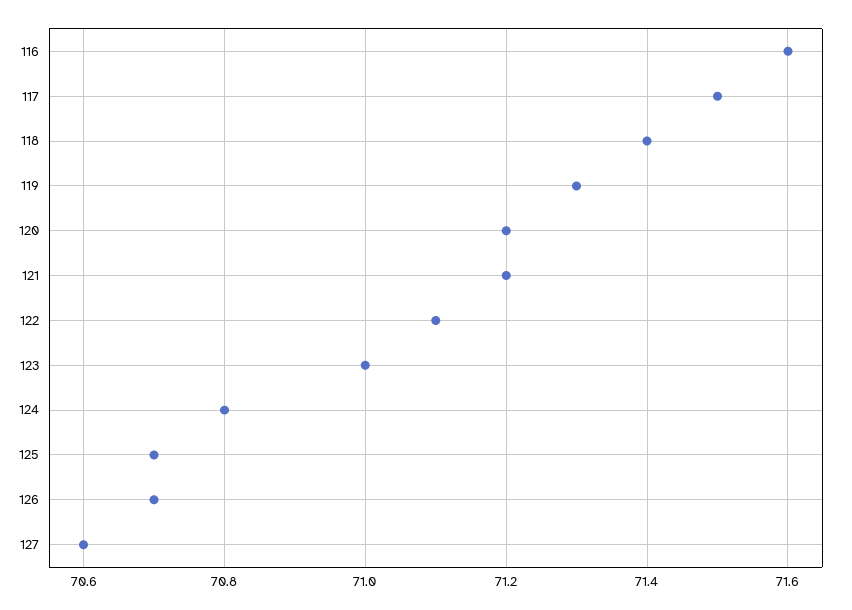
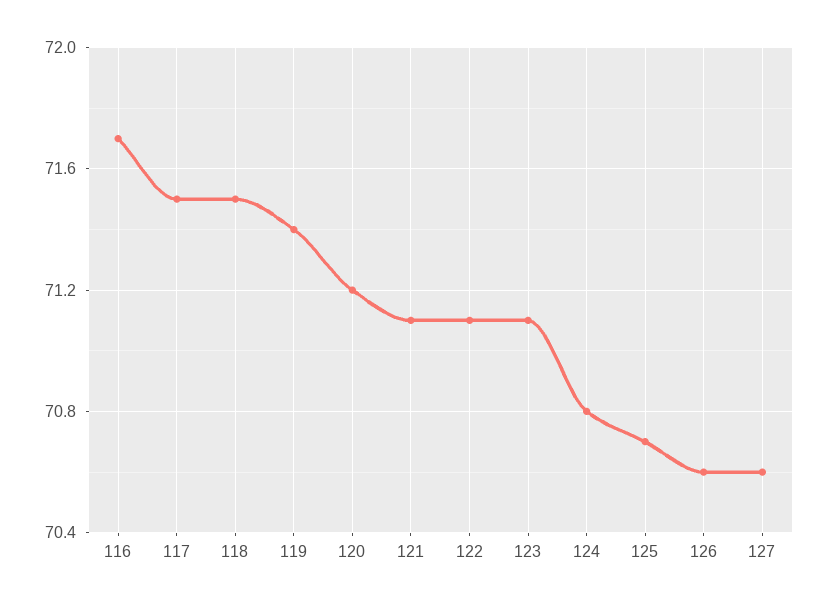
  {
-   "116": 71.6,
+   "116": 71.7,
    "117": 71.5,
-   "118": 71.4,
+   "118": 71.5,
-   "119": 71.3,
+   "119": 71.4,
    "120": 71.2,
-   "121": 71.2,
+   "121": 71.1,
    "122": 71.1,
-   "123": 71,
+   "123": 71.1,
    "124": 70.8,
    "125": 70.7,
-   "126": 70.7,
+   "126": 70.6,
    "127": 70.6
  }

